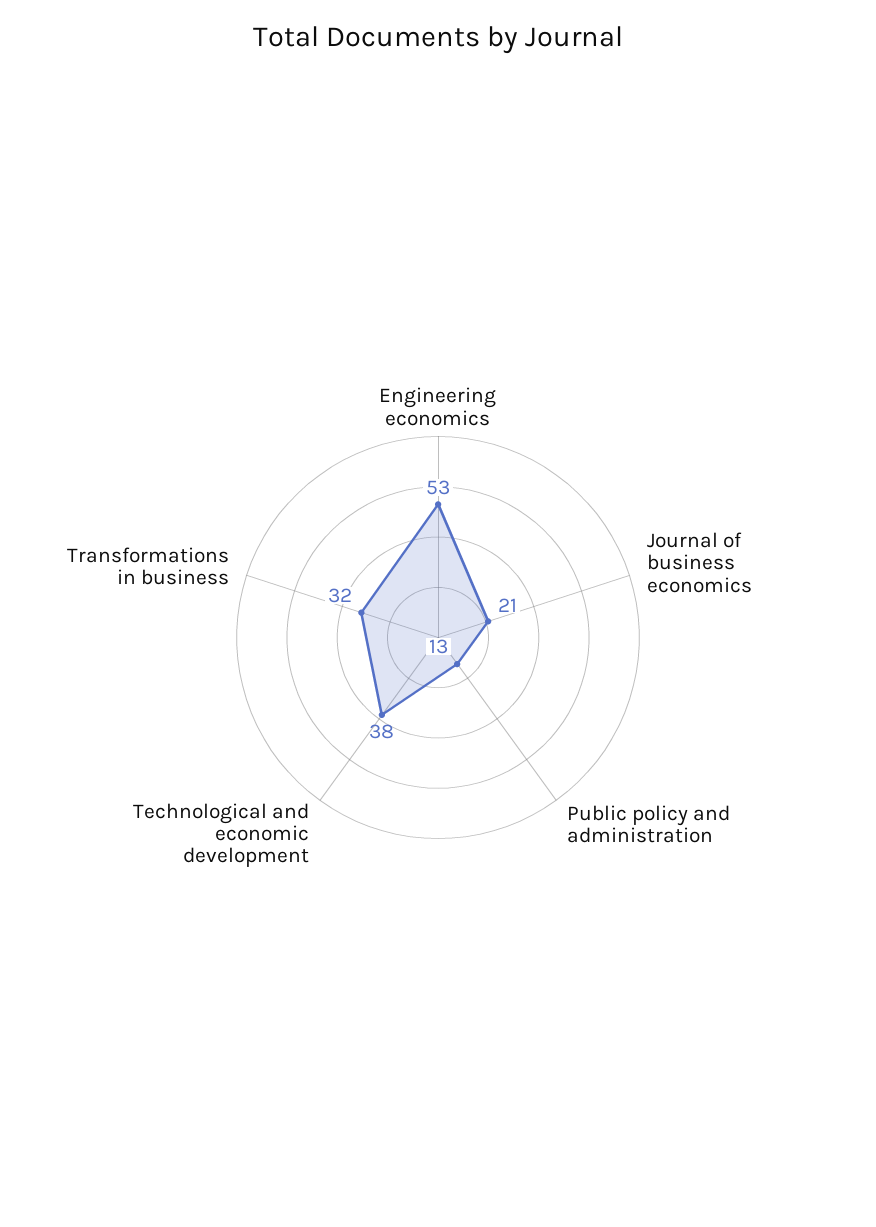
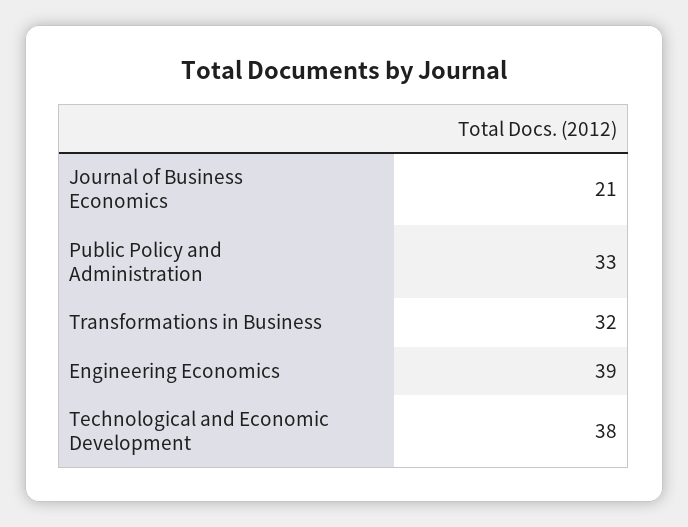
  {
-   "Engineering economics": 53,
+   "Engineering economics": 39,
    "Journal of business economics": 21,
-   "Public policy and administration": 13,
+   "Public policy and administration": 33,
    "Technological and economic development": 38,
    "Transformations in business": 32
  }

